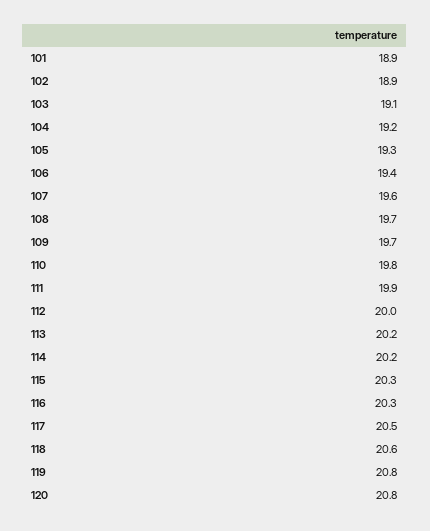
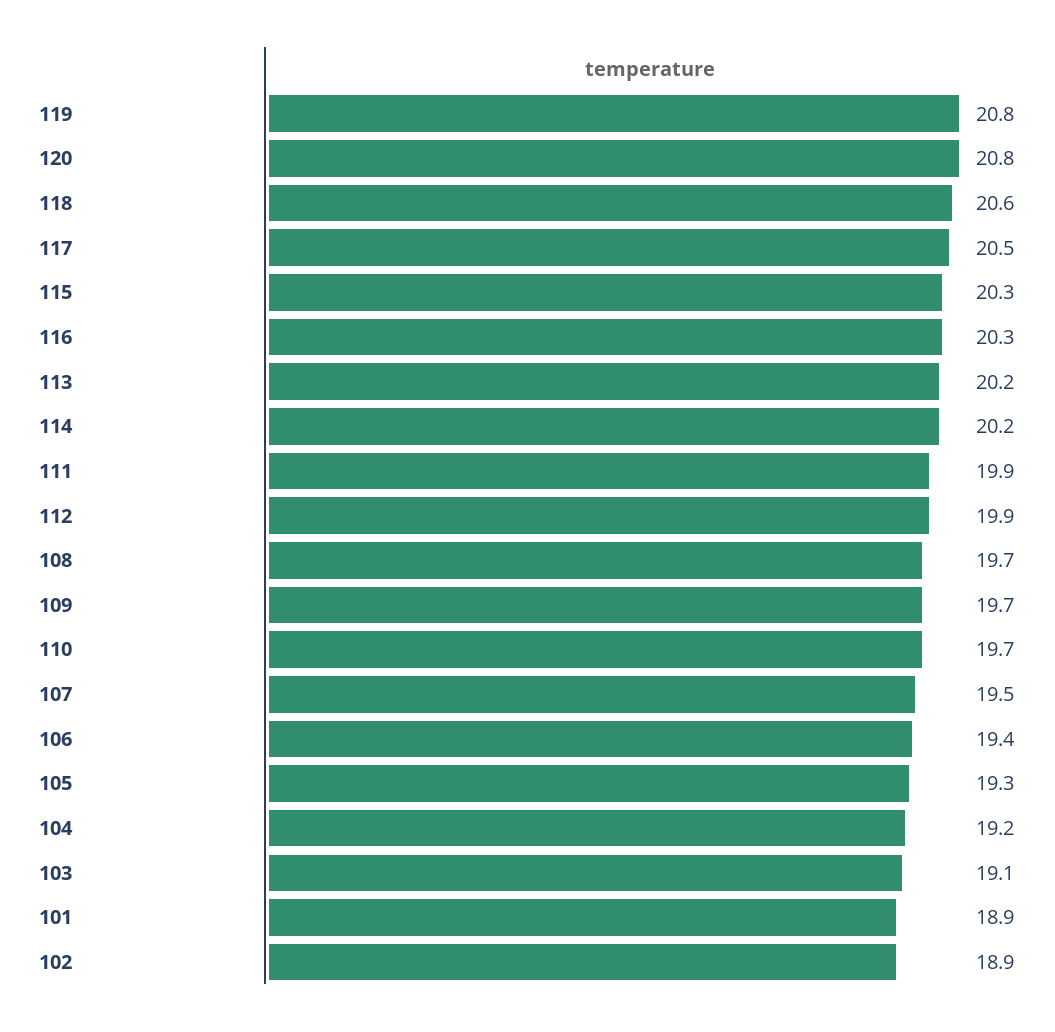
  {
    "101": 18.9,
    "102": 18.9,
    "103": 19.1,
    "104": 19.2,
    "105": 19.3,
    "106": 19.4,
-   "107": 19.6,
+   "107": 19.5,
    "108": 19.7,
    "109": 19.7,
-   "110": 19.8,
+   "110": 19.7,
    "111": 19.9,
-   "112": 20,
+   "112": 19.9,
    "113": 20.2,
    "114": 20.2,
    "115": 20.3,
    "116": 20.3,
    "117": 20.5,
    "118": 20.6,
    "119": 20.8,
    "120": 20.8
  }

